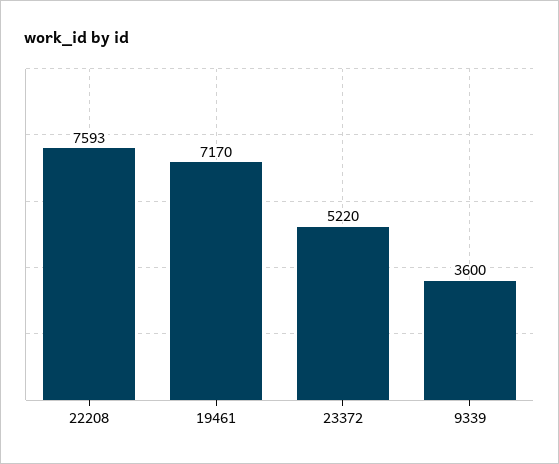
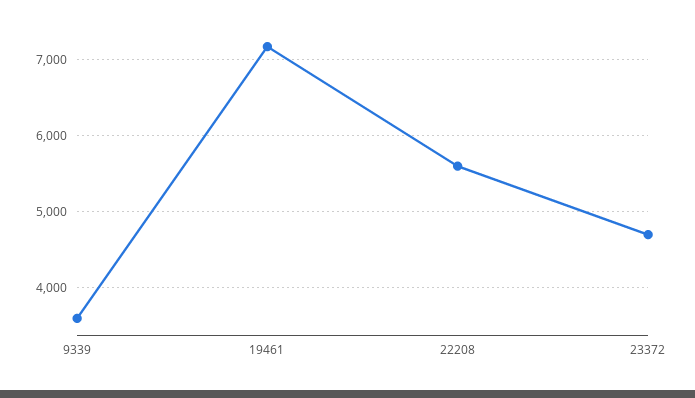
  {
-   "22208": 7593,
+   "22208": 5600,
    "19461": 7170,
-   "23372": 5220,
+   "23372": 4700,
    "9339": 3600
  }

